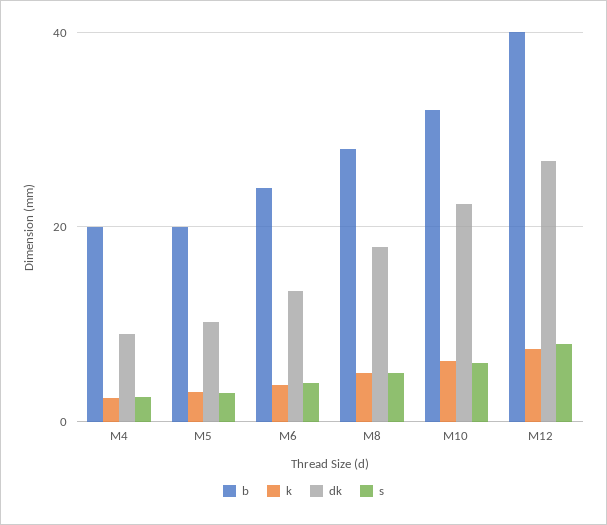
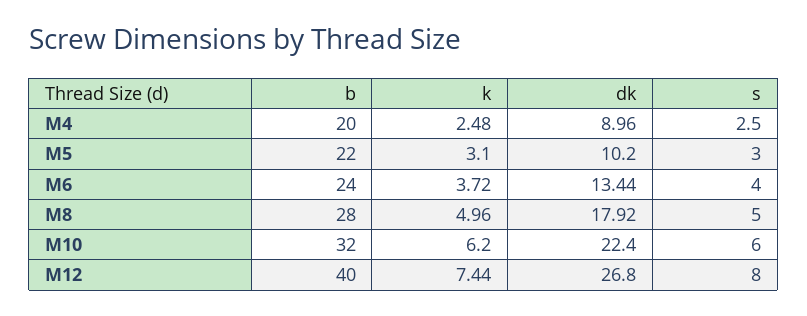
  {
    "b": {
      "M4": 20,
-     "M5": 20,
+     "M5": 22,
      "M6": 24,
      "M8": 28,
      "M10": 32,
      "M12": 40
    },
    "k": {
      "M4": 2.48,
      "M5": 3.1,
      "M6": 3.72,
      "M8": 4.96,
      "M10": 6.2,
      "M12": 7.44
    },
    "dk": {
      "M4": 8.96,
      "M5": 10.2,
      "M6": 13.44,
      "M8": 17.92,
      "M10": 22.4,
      "M12": 26.8
    },
    "s": {
      "M4": 2.5,
      "M5": 3,
      "M6": 4,
      "M8": 5,
      "M10": 6,
      "M12": 8
    }
  }

